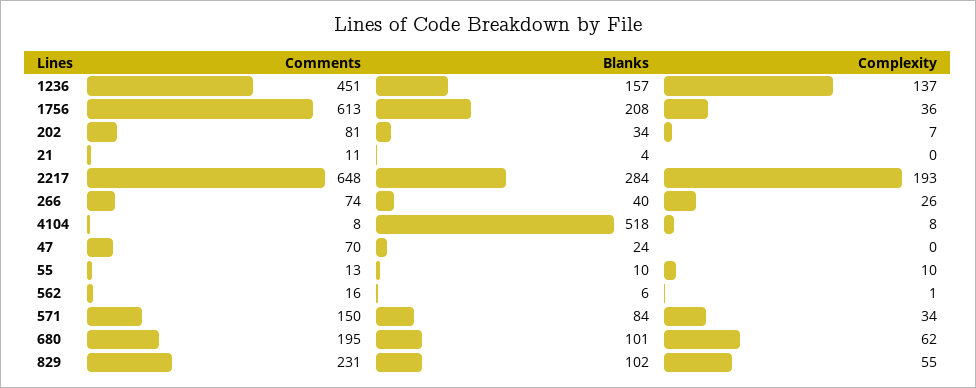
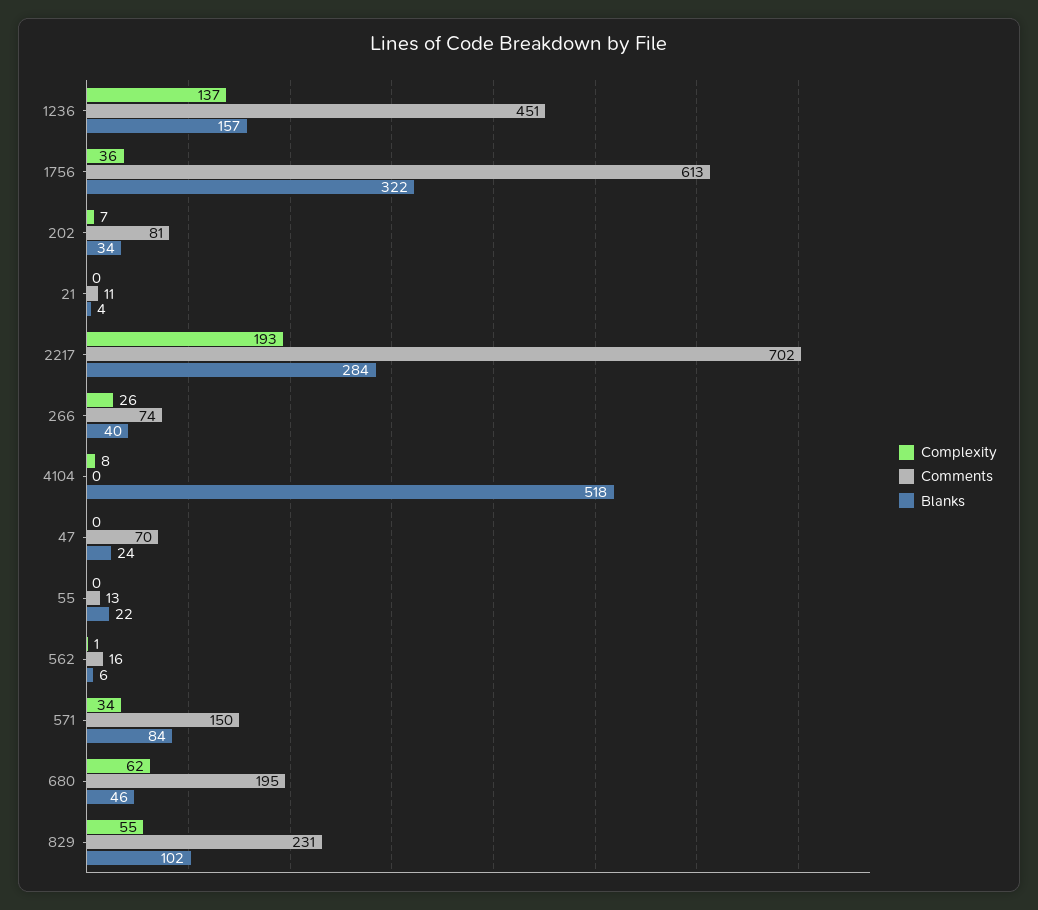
  {
    "Comments": {
      "1236": 451,
      "1756": 613,
      "202": 81,
      "21": 11,
-     "2217": 648,
+     "2217": 702,
      "266": 74,
-     "4104": 8,
+     "4104": 0,
      "47": 70,
      "55": 13,
      "562": 16,
      "571": 150,
      "680": 195,
      "829": 231
    },
    "Blanks": {
      "1236": 157,
-     "1756": 208,
+     "1756": 322,
      "202": 34,
      "21": 4,
      "2217": 284,
      "266": 40,
      "4104": 518,
      "47": 24,
-     "55": 10,
+     "55": 22,
      "562": 6,
      "571": 84,
-     "680": 101,
+     "680": 46,
      "829": 102
    },
    "Complexity": {
      "1236": 137,
      "1756": 36,
      "202": 7,
      "21": 0,
      "2217": 193,
      "266": 26,
      "4104": 8,
      "47": 0,
-     "55": 10,
+     "55": 0,
      "562": 1,
      "571": 34,
      "680": 62,
      "829": 55
    }
  }

